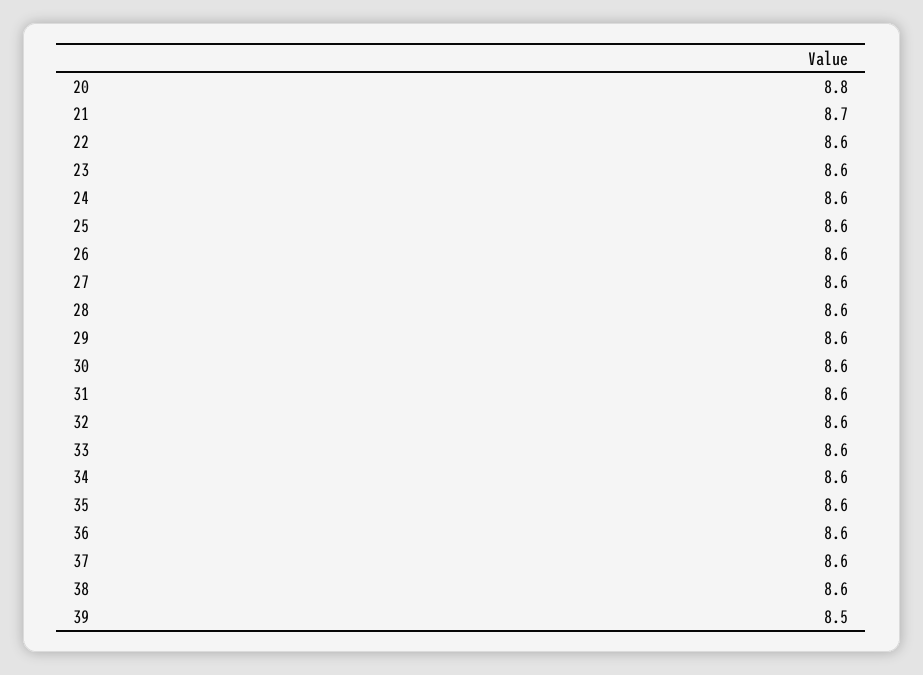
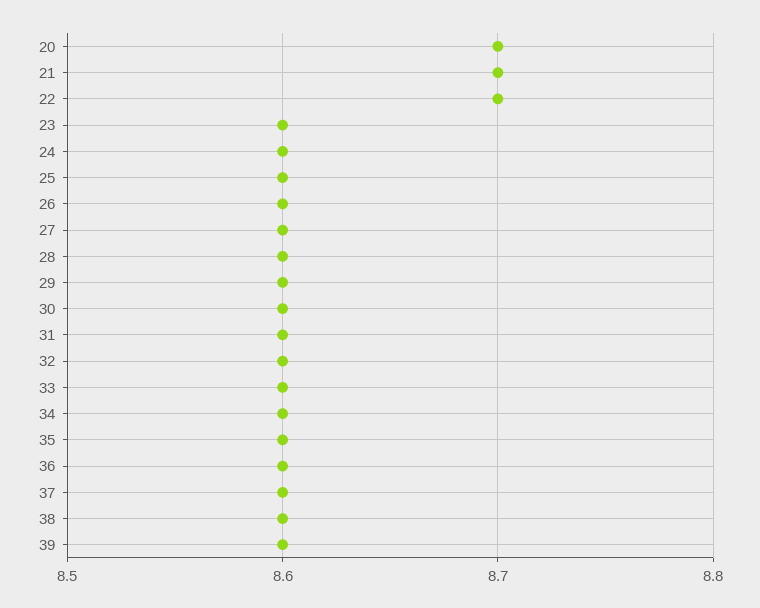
  {
-   "20": 8.8,
+   "20": 8.7,
    "21": 8.7,
-   "22": 8.6,
+   "22": 8.7,
    "23": 8.6,
    "24": 8.6,
    "25": 8.6,
    "26": 8.6,
    "27": 8.6,
    "28": 8.6,
    "29": 8.6,
    "30": 8.6,
    "31": 8.6,
    "32": 8.6,
    "33": 8.6,
    "34": 8.6,
    "35": 8.6,
    "36": 8.6,
    "37": 8.6,
    "38": 8.6,
-   "39": 8.5
+   "39": 8.6
  }

